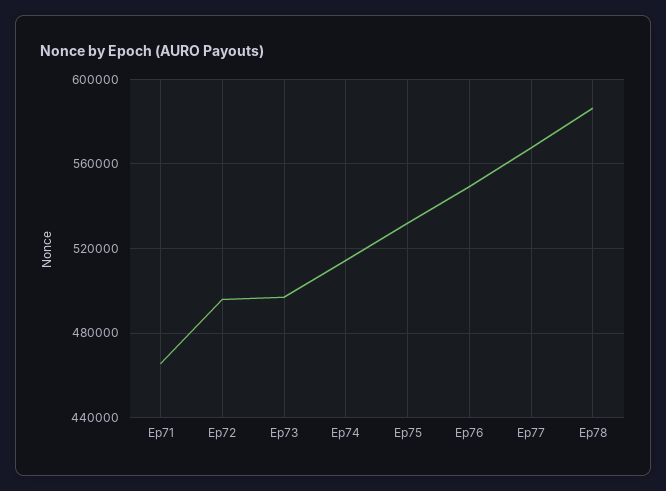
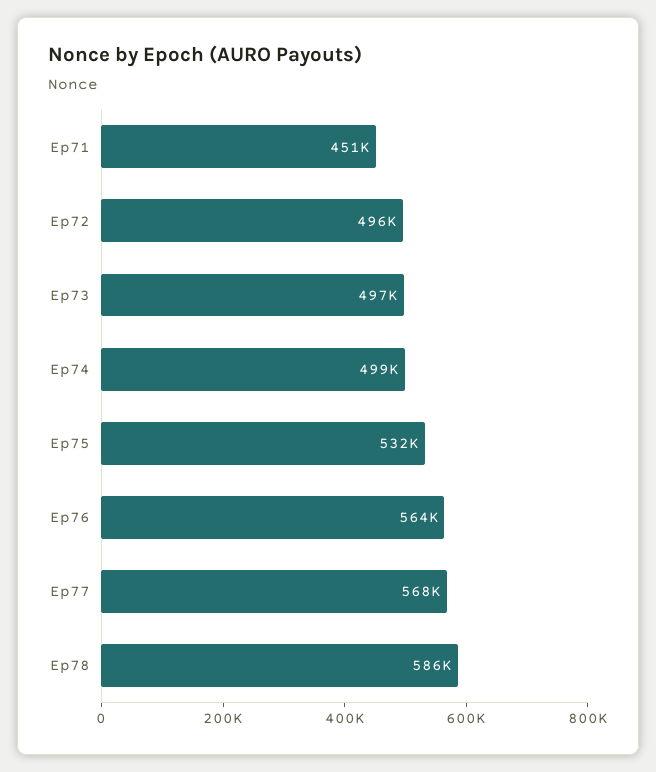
  {
-   "Ep71": 465000,
+   "Ep71": 451000,
    "Ep72": 496000,
    "Ep73": 497000,
-   "Ep74": 515000,
+   "Ep74": 499000,
    "Ep75": 532000,
-   "Ep76": 550000,
+   "Ep76": 564000,
    "Ep77": 568000,
    "Ep78": 586000
  }

